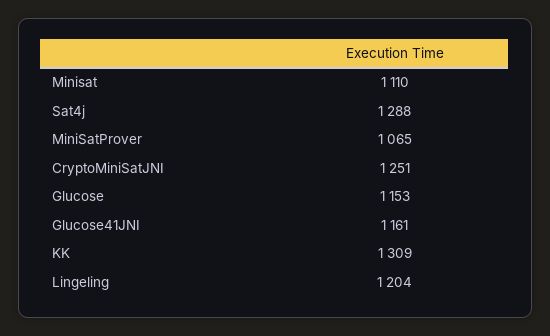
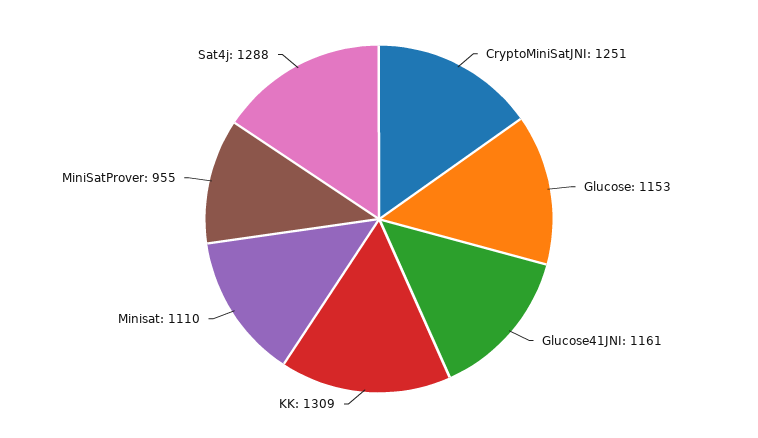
  {
    "Minisat": 1110,
    "Sat4j": 1288,
-   "MiniSatProver": 1065,
+   "MiniSatProver": 955,
    "CryptoMiniSatJNI": 1251,
    "Glucose": 1153,
    "Glucose41JNI": 1161,
-   "KK": 1309,
+   "KK": 1309
-   "Lingeling": 1204
  }

